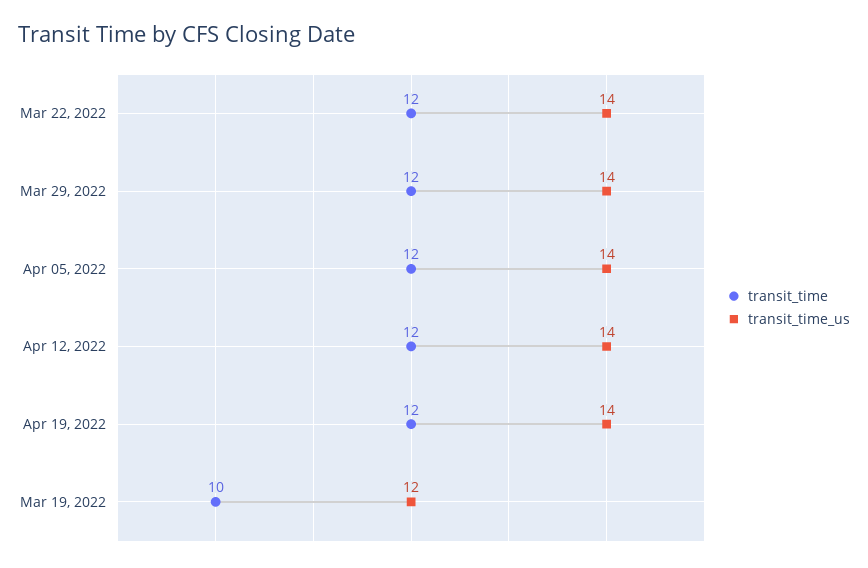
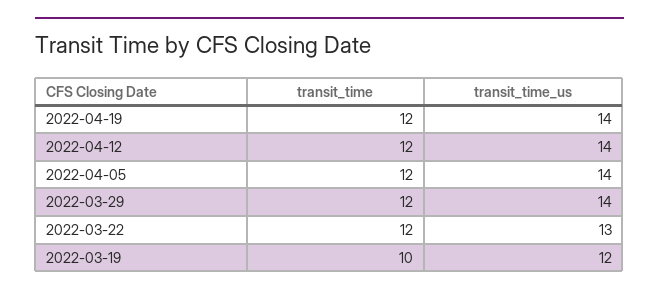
  {
    "transit_time": {
      "Mar 22, 2022": 12,
      "Mar 29, 2022": 12,
      "Apr 05, 2022": 12,
      "Apr 12, 2022": 12,
      "Apr 19, 2022": 12,
      "Mar 19, 2022": 10
    },
    "transit_time_us": {
-     "Mar 22, 2022": 14,
+     "Mar 22, 2022": 13,
      "Mar 29, 2022": 14,
      "Apr 05, 2022": 14,
      "Apr 12, 2022": 14,
      "Apr 19, 2022": 14,
      "Mar 19, 2022": 12
    }
  }

